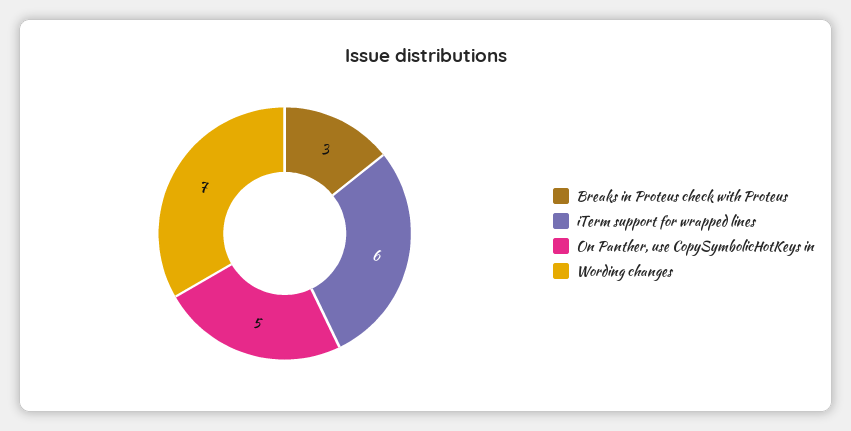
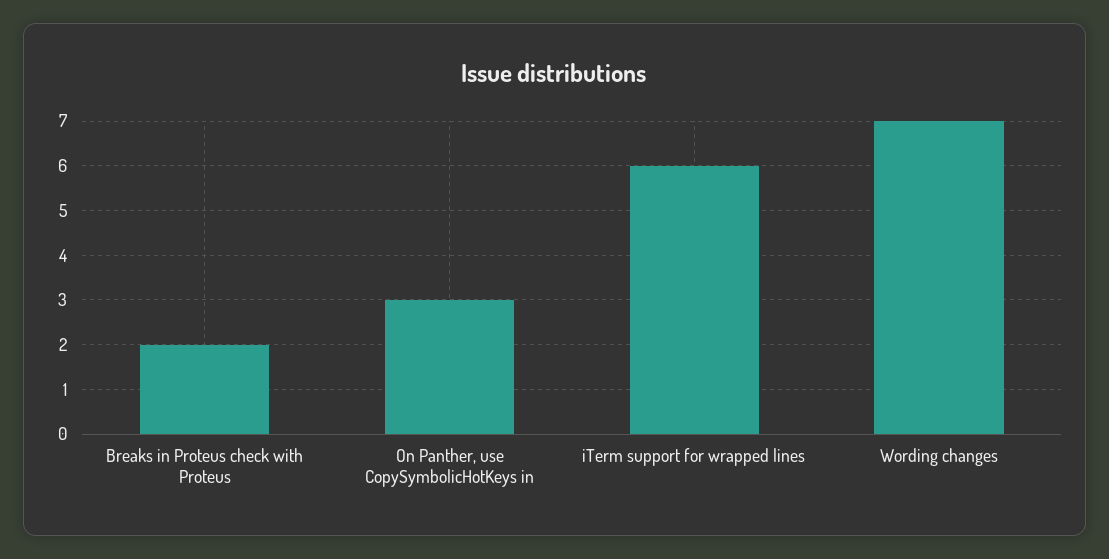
  {
-   "Breaks in Proteus check with Proteus": 3,
+   "Breaks in Proteus check with Proteus": 2,
    "iTerm support for wrapped lines": 6,
-   "On Panther, use CopySymbolicHotKeys in": 5,
+   "On Panther, use CopySymbolicHotKeys in": 3,
    "Wording changes": 7
  }

